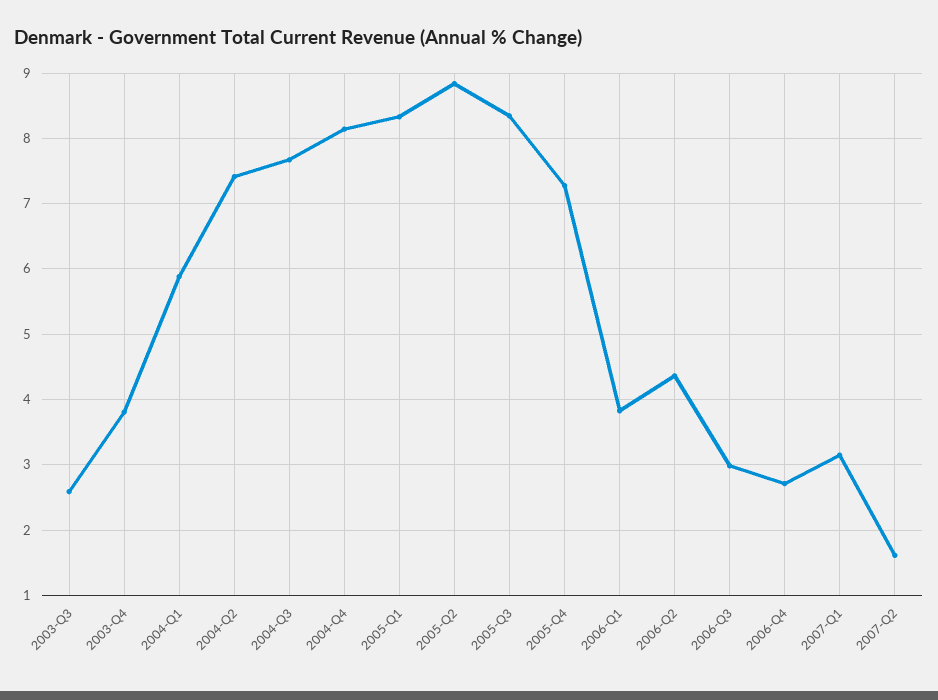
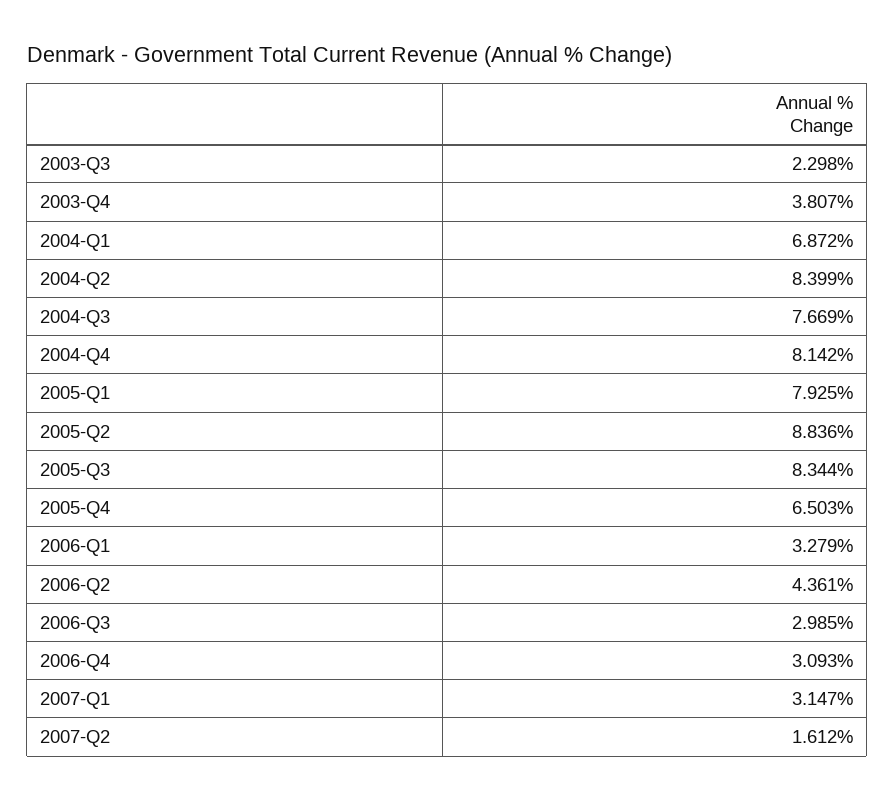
  {
-   "2003-Q3": 2.6,
+   "2003-Q3": 2.298,
    "2003-Q4": 3.807,
-   "2004-Q1": 5.9,
+   "2004-Q1": 6.872,
-   "2004-Q2": 7.4,
+   "2004-Q2": 8.399,
    "2004-Q3": 7.669,
    "2004-Q4": 8.142,
-   "2005-Q1": 8.3,
+   "2005-Q1": 7.925,
    "2005-Q2": 8.836,
    "2005-Q3": 8.344,
-   "2005-Q4": 7.3,
+   "2005-Q4": 6.503,
-   "2006-Q1": 3.8,
+   "2006-Q1": 3.279,
    "2006-Q2": 4.361,
    "2006-Q3": 2.985,
-   "2006-Q4": 2.7,
+   "2006-Q4": 3.093,
    "2007-Q1": 3.147,
    "2007-Q2": 1.612
  }

